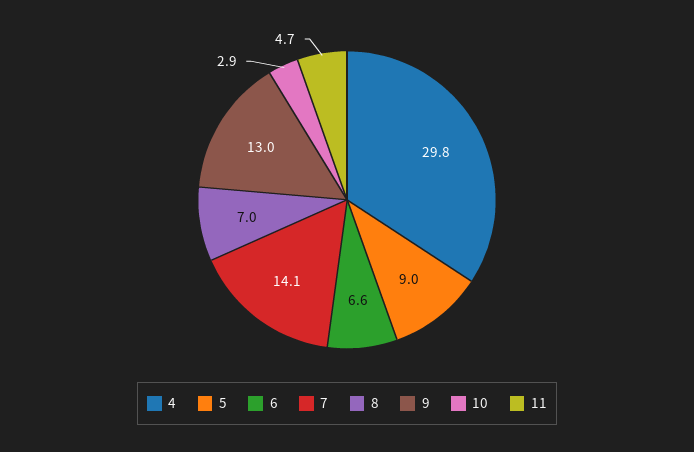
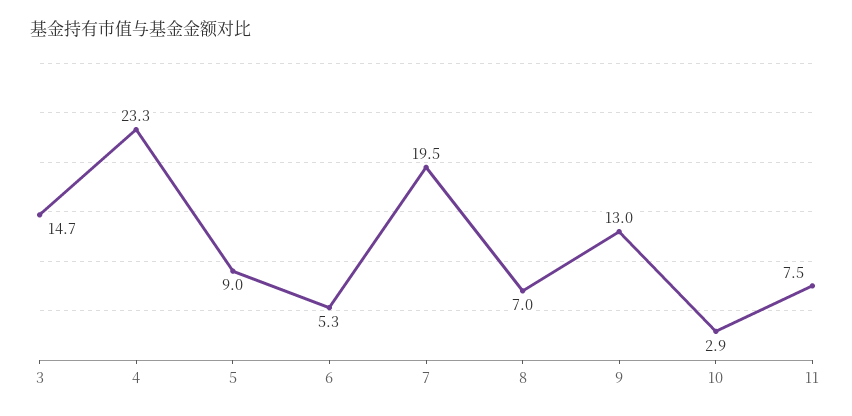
  {
-   "4": 29.8,
+   "4": 23.3,
    "5": 9,
-   "6": 6.6,
+   "6": 5.3,
-   "7": 14.1,
+   "7": 19.5,
    "8": 7,
    "9": 13,
    "10": 2.9,
-   "11": 4.7
+   "11": 7.5,
+   "3": 14.7
  }

